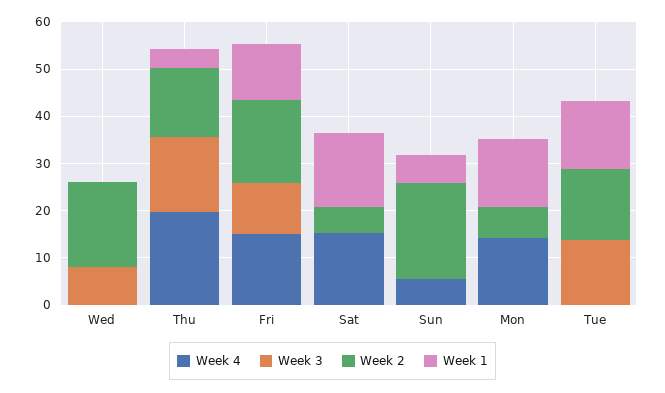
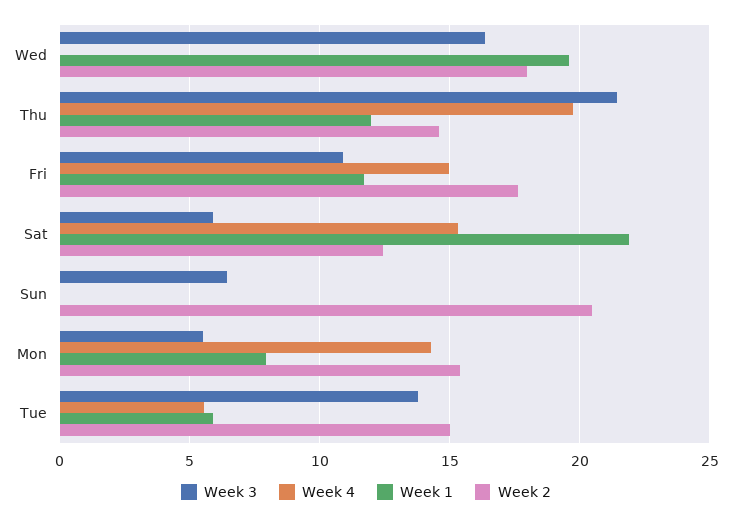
  {
    "Week 4": {
      "Wed": 0,
      "Thu": 20,
      "Fri": 15,
      "Sat": 15.5,
-     "Sun": 6,
+     "Sun": 0,
      "Mon": 14.5,
-     "Tue": 0
+     "Tue": 5.5
    },
    "Week 3": {
-     "Wed": 8,
+     "Wed": 16.5,
-     "Thu": 16,
+     "Thu": 21.5,
      "Fri": 11,
-     "Sat": 0,
+     "Sat": 6,
-     "Sun": 0,
+     "Sun": 6.5,
-     "Mon": 0,
+     "Mon": 5.5,
      "Tue": 14
    },
    "Week 2": {
      "Wed": 18,
      "Thu": 14.5,
      "Fri": 17.5,
-     "Sat": 6,
+     "Sat": 12.5,
      "Sun": 20.5,
-     "Mon": 6,
+     "Mon": 15.5,
      "Tue": 15
    },
    "Week 1": {
-     "Wed": 0,
+     "Wed": 19.5,
-     "Thu": 4,
+     "Thu": 12,
      "Fri": 11.5,
-     "Sat": 16,
+     "Sat": 22,
-     "Sun": 6,
+     "Sun": 0,
-     "Mon": 14,
+     "Mon": 8,
-     "Tue": 14
+     "Tue": 6
    }
  }

